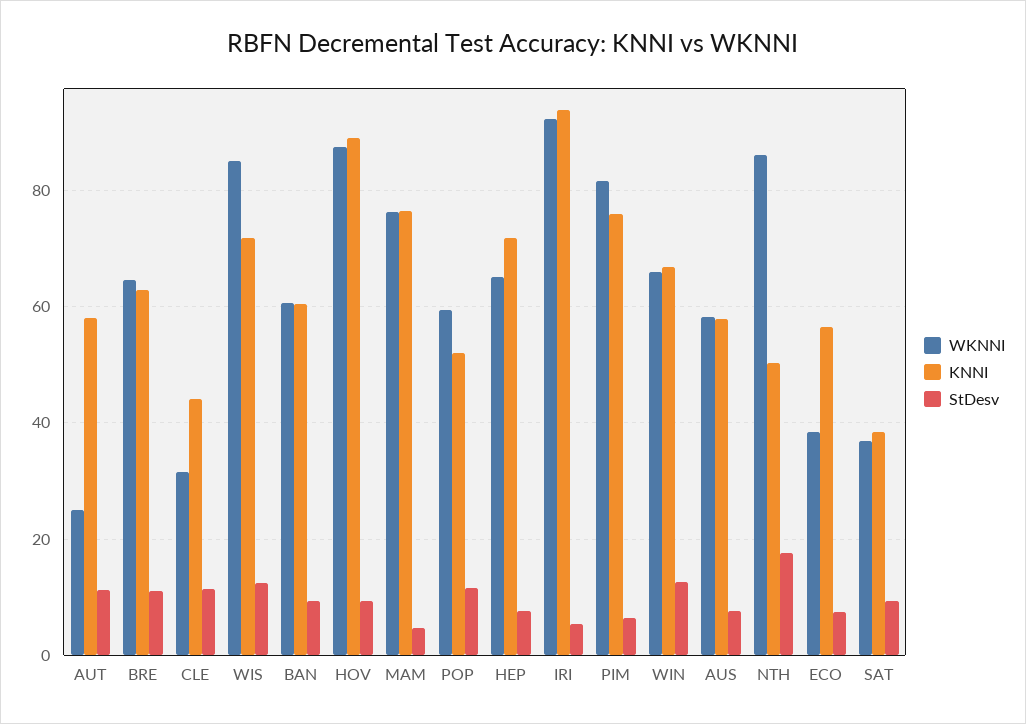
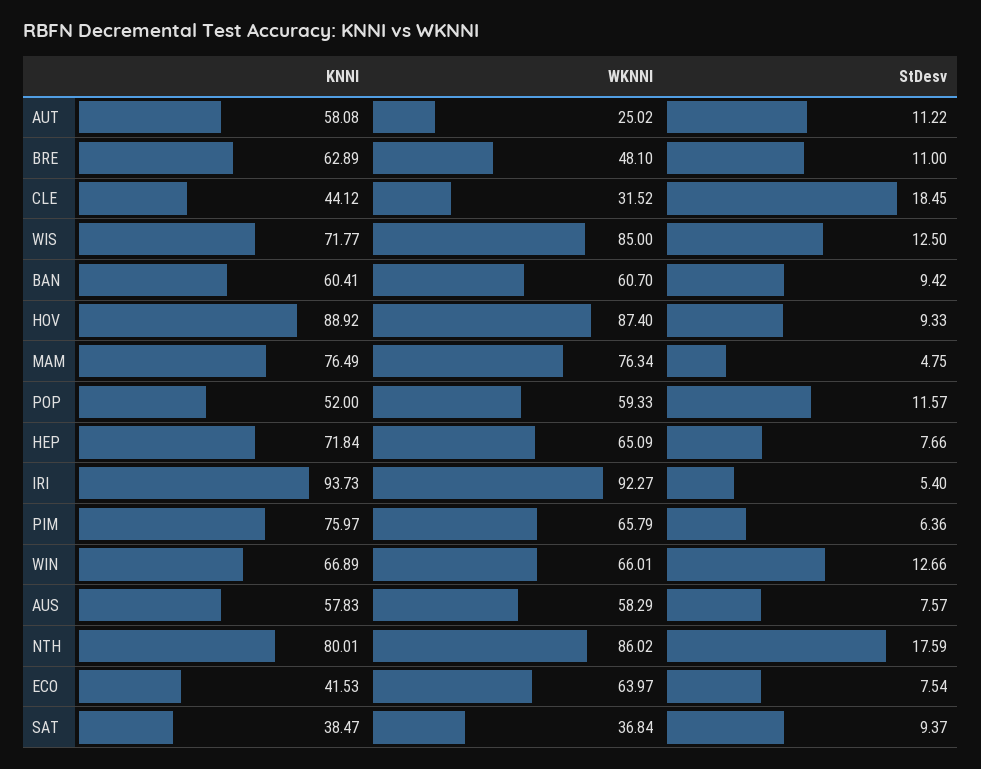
  {
    "WKNNI": {
      "AUT": 25.02,
-     "BRE": 64,
+     "BRE": 48.1,
      "CLE": 31.52,
      "WIS": 85,
      "BAN": 60.7,
      "HOV": 87.4,
      "MAM": 76.34,
      "POP": 59.33,
      "HEP": 65.09,
      "IRI": 92.27,
-     "PIM": 82,
+     "PIM": 65.79,
      "WIN": 66.01,
      "AUS": 58.29,
      "NTH": 86.02,
-     "ECO": 38,
+     "ECO": 63.97,
      "SAT": 36.84
    },
    "KNNI": {
      "AUT": 58.08,
      "BRE": 62.89,
      "CLE": 44.12,
      "WIS": 71.77,
      "BAN": 60.41,
      "HOV": 88.92,
      "MAM": 76.49,
      "POP": 52,
      "HEP": 71.84,
      "IRI": 93.73,
      "PIM": 75.97,
      "WIN": 66.89,
      "AUS": 57.83,
-     "NTH": 50,
+     "NTH": 80.01,
-     "ECO": 56,
+     "ECO": 41.53,
      "SAT": 38.47
    },
    "StDesv": {
      "AUT": 11.22,
      "BRE": 11,
-     "CLE": 12,
+     "CLE": 18.45,
      "WIS": 12.5,
      "BAN": 9.42,
      "HOV": 9.33,
      "MAM": 4.75,
      "POP": 11.57,
      "HEP": 7.66,
      "IRI": 5.4,
      "PIM": 6.36,
      "WIN": 12.66,
      "AUS": 7.57,
      "NTH": 17.59,
      "ECO": 7.54,
      "SAT": 9.37
    }
  }

